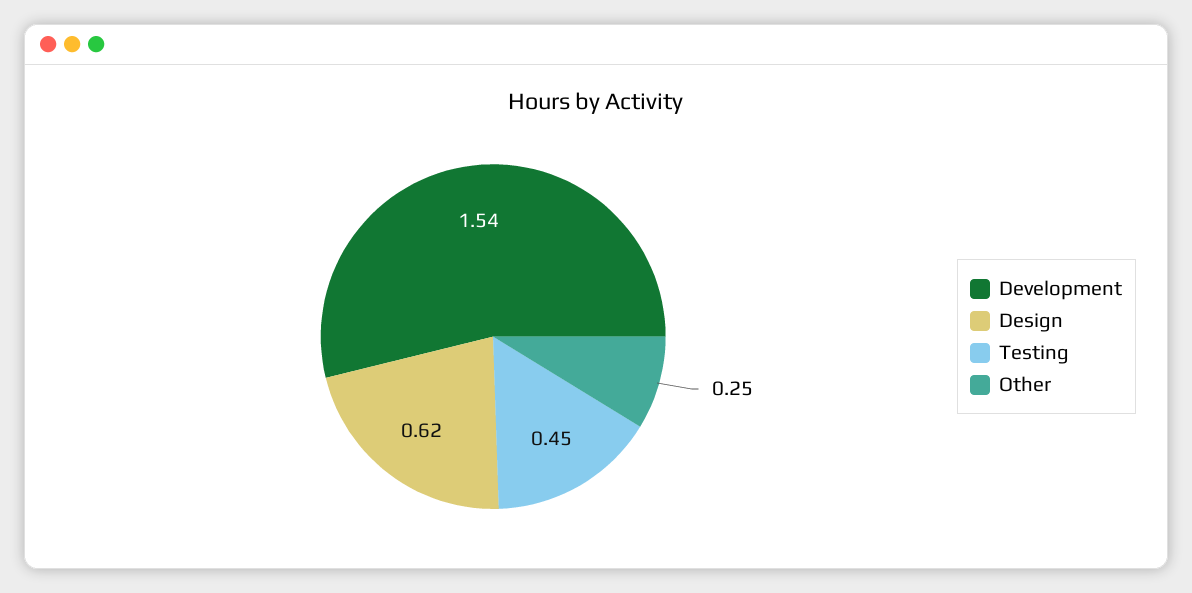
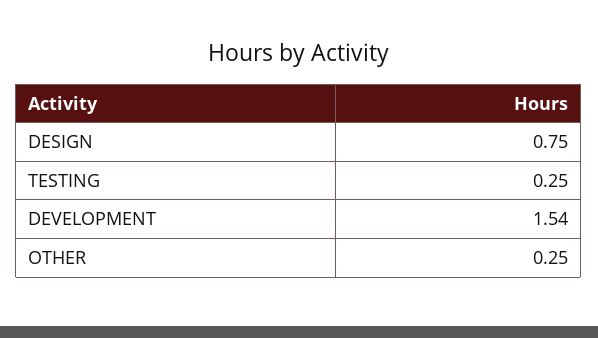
  {
    "Development": 1.54,
-   "Design": 0.62,
+   "Design": 0.75,
-   "Testing": 0.45,
+   "Testing": 0.25,
    "Other": 0.25
  }

